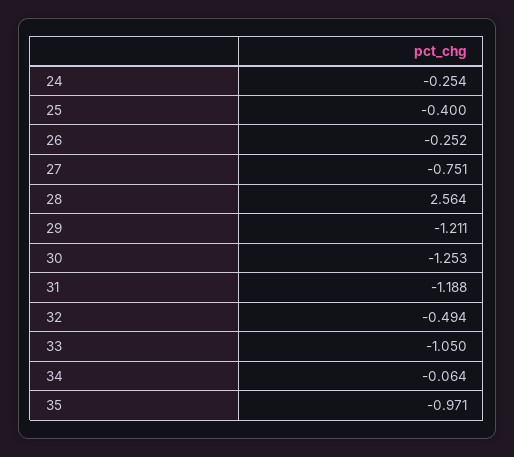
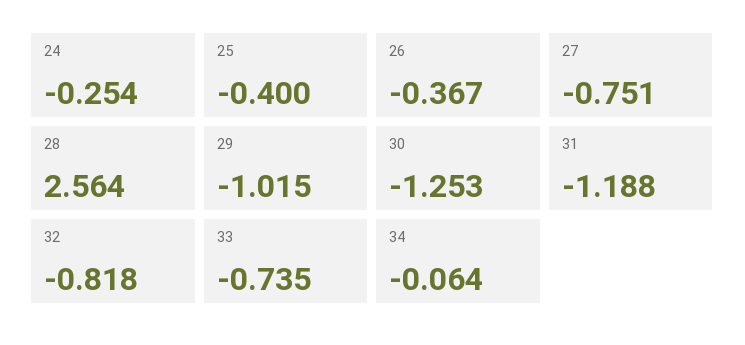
  {
    "24": -0.254,
    "25": -0.4,
-   "26": -0.252,
+   "26": -0.367,
    "27": -0.751,
    "28": 2.564,
-   "29": -1.211,
+   "29": -1.015,
    "30": -1.253,
    "31": -1.188,
-   "32": -0.494,
+   "32": -0.818,
-   "33": -1.05,
+   "33": -0.735,
-   "34": -0.064,
+   "34": -0.064
-   "35": -0.971
  }

